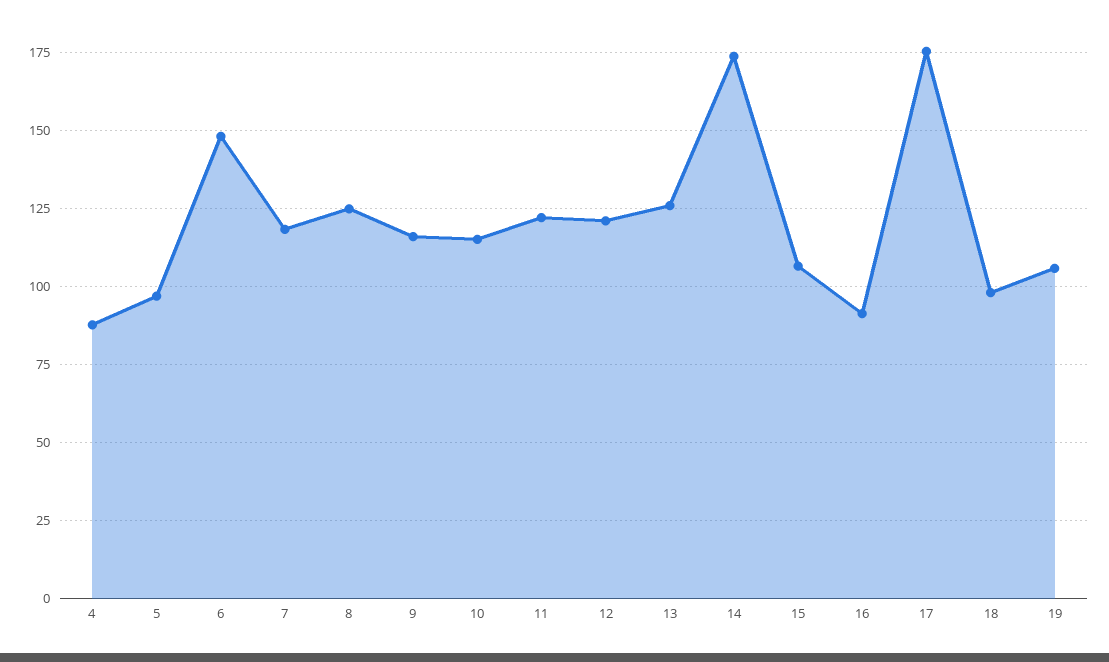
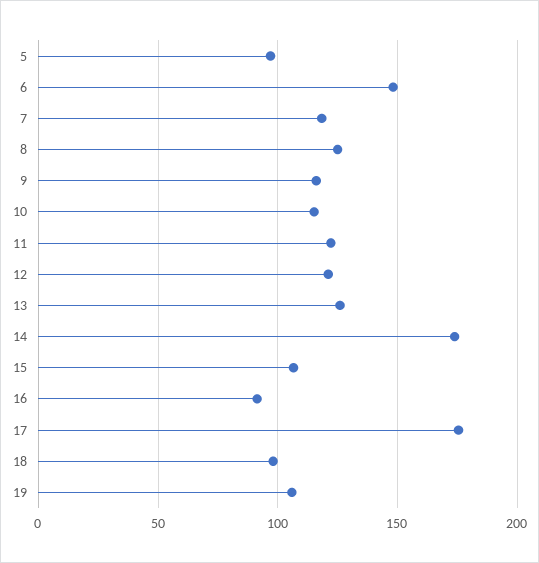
  {
-   "4": 87.5,
    "5": 97.5,
    "6": 147.5,
    "7": 117.5,
    "8": 125,
    "9": 115,
    "10": 115,
    "11": 122.5,
    "12": 120,
    "13": 125,
    "14": 175,
    "15": 107.5,
    "16": 92.5,
    "17": 175,
    "18": 97.5,
    "19": 105
  }

